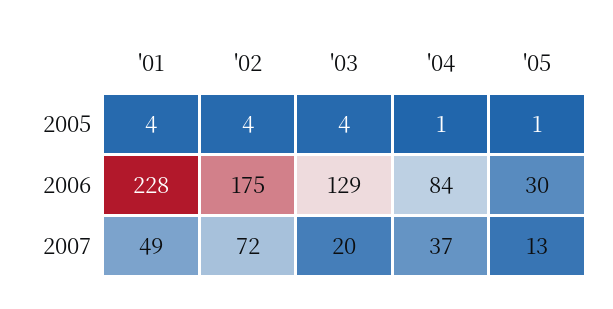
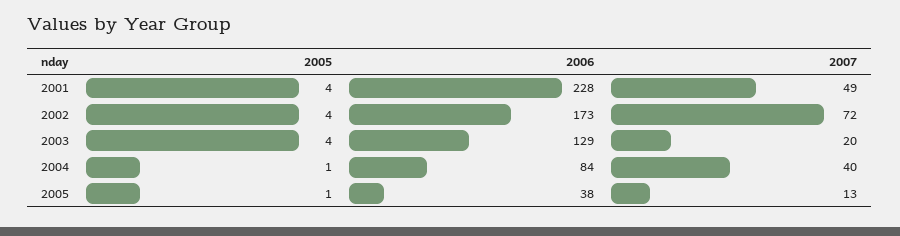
  {
    "'01": {
      "2005": 4,
      "2006": 228,
      "2007": 49
    },
    "'02": {
      "2005": 4,
-     "2006": 175,
+     "2006": 173,
      "2007": 72
    },
    "'03": {
      "2005": 4,
      "2006": 129,
      "2007": 20
    },
    "'04": {
      "2005": 1,
      "2006": 84,
-     "2007": 37
+     "2007": 40
    },
    "'05": {
      "2005": 1,
-     "2006": 30,
+     "2006": 38,
      "2007": 13
    }
  }

